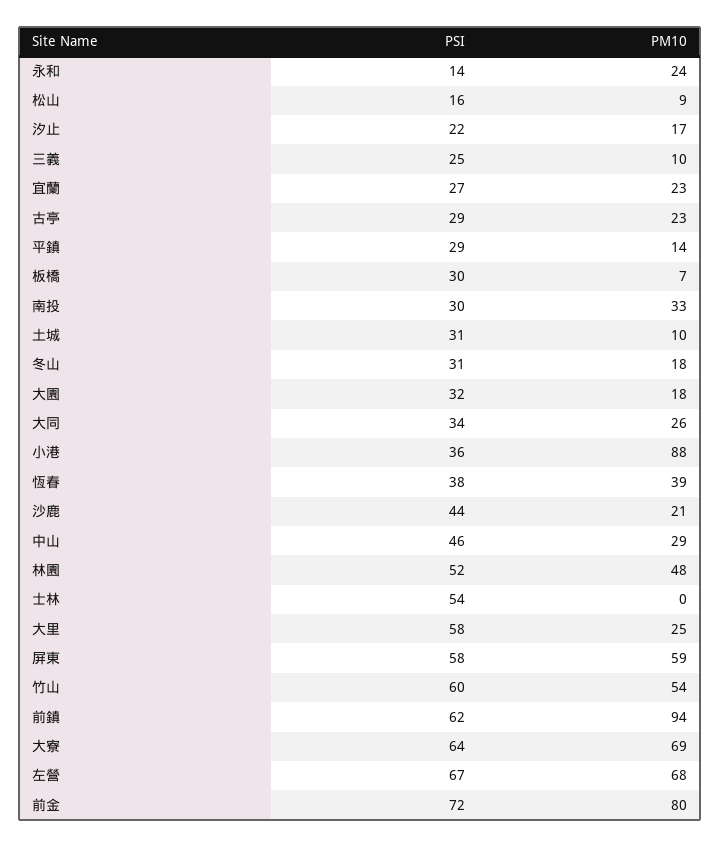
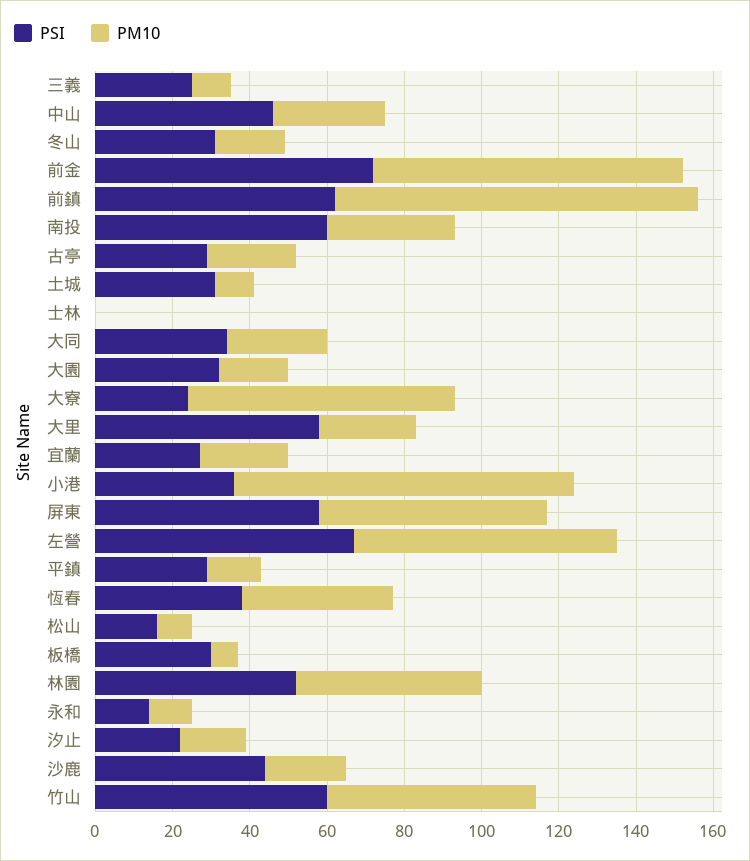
  {
    "PSI": {
      "永和": 14,
      "松山": 16,
      "汐止": 22,
      "三義": 25,
      "宜蘭": 27,
      "古亭": 29,
      "平鎮": 29,
      "板橋": 30,
-     "南投": 30,
+     "南投": 60,
      "土城": 31,
      "冬山": 31,
      "大園": 32,
      "大同": 34,
      "小港": 36,
      "恆春": 38,
      "沙鹿": 44,
      "中山": 46,
      "林園": 52,
-     "士林": 54,
+     "士林": 0,
      "大里": 58,
      "屏東": 58,
      "竹山": 60,
      "前鎮": 62,
-     "大寮": 64,
+     "大寮": 25,
      "左營": 67,
      "前金": 72
    },
    "PM10": {
-     "永和": 24,
+     "永和": 10,
      "松山": 9,
      "汐止": 17,
      "三義": 10,
      "宜蘭": 23,
      "古亭": 23,
      "平鎮": 14,
      "板橋": 7,
      "南投": 33,
      "土城": 10,
      "冬山": 18,
      "大園": 18,
      "大同": 26,
      "小港": 88,
      "恆春": 39,
      "沙鹿": 21,
      "中山": 29,
      "林園": 48,
      "士林": 0,
      "大里": 25,
      "屏東": 59,
      "竹山": 54,
      "前鎮": 94,
      "大寮": 69,
      "左營": 68,
      "前金": 80
    }
  }

